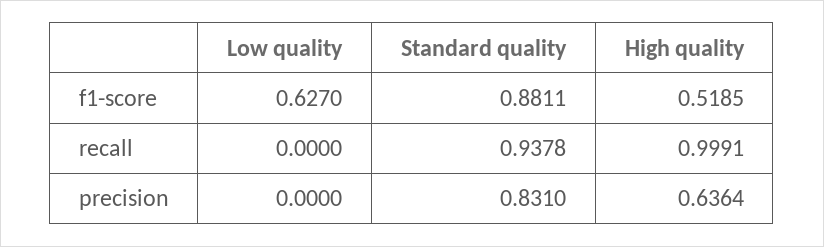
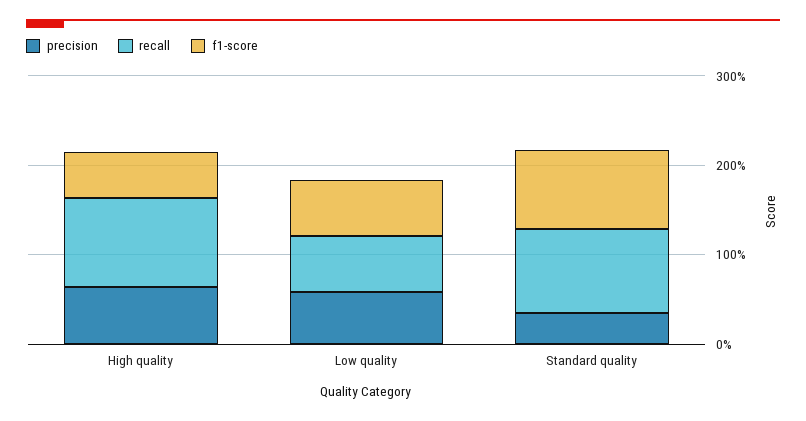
  {
    "f1-score": {
      "Low quality": 0.627,
      "Standard quality": 0.8811,
      "High quality": 0.5185
    },
    "recall": {
-     "Low quality": 0,
+     "Low quality": 0.6,
      "Standard quality": 0.9378,
      "High quality": 0.9991
    },
    "precision": {
-     "Low quality": 0,
+     "Low quality": 0.6,
-     "Standard quality": 0.831,
+     "Standard quality": 0.4,
      "High quality": 0.6364
    }
  }

